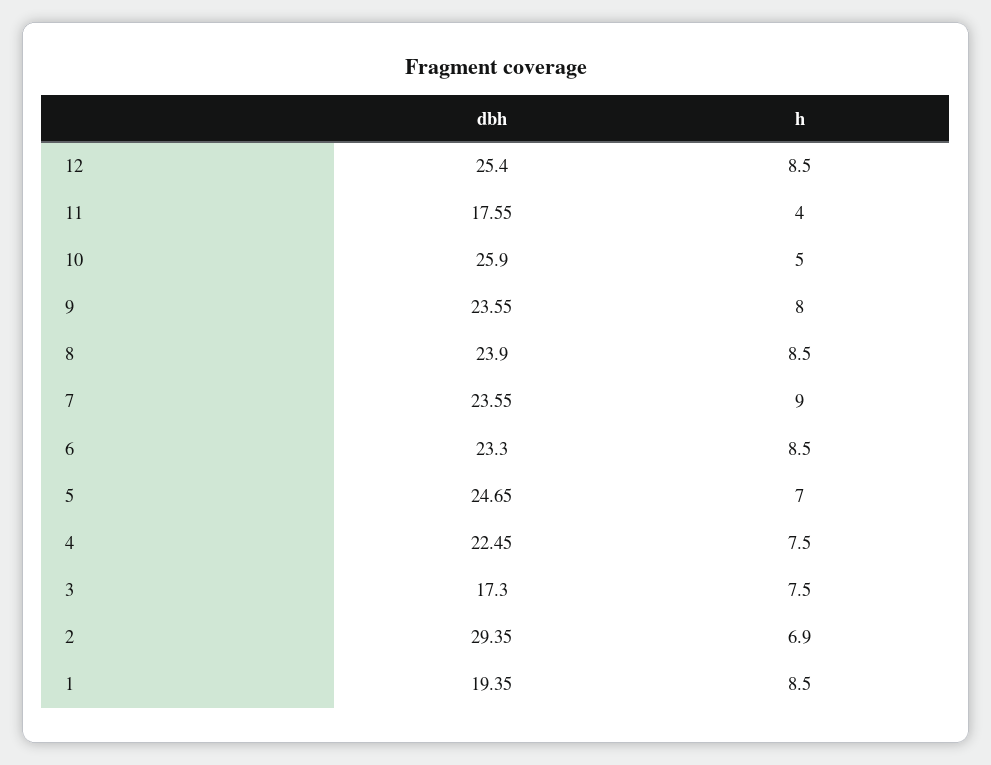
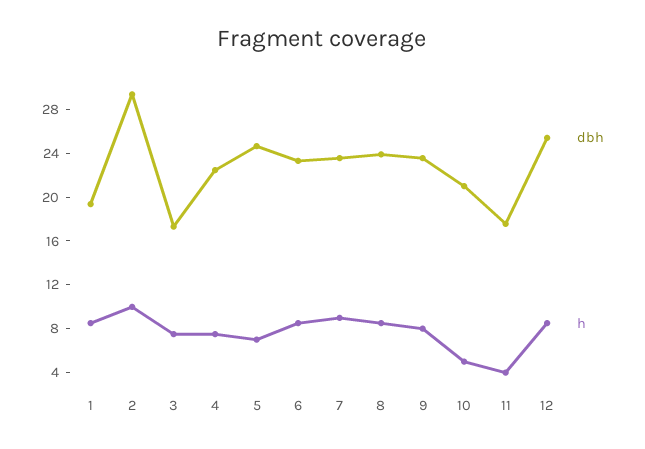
  {
    "dbh": {
      "12": 25.4,
      "11": 17.55,
-     "10": 25.9,
+     "10": 21,
      "9": 23.55,
      "8": 23.9,
      "7": 23.55,
      "6": 23.3,
      "5": 24.65,
      "4": 22.45,
      "3": 17.3,
      "2": 29.35,
      "1": 19.35
    },
    "h": {
      "12": 8.5,
      "11": 4,
      "10": 5,
      "9": 8,
      "8": 8.5,
      "7": 9,
      "6": 8.5,
      "5": 7,
      "4": 7.5,
      "3": 7.5,
-     "2": 6.9,
+     "2": 10,
      "1": 8.5
    }
  }

